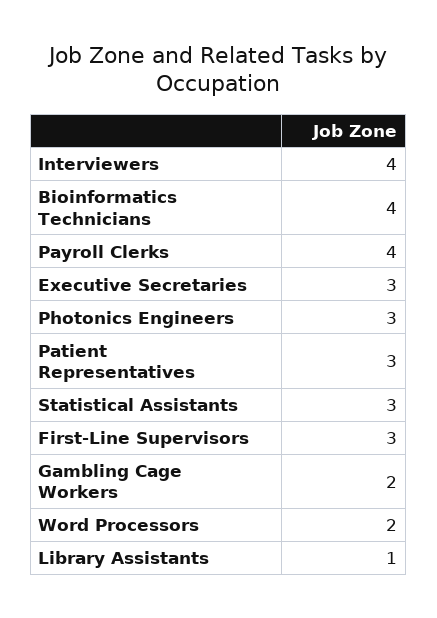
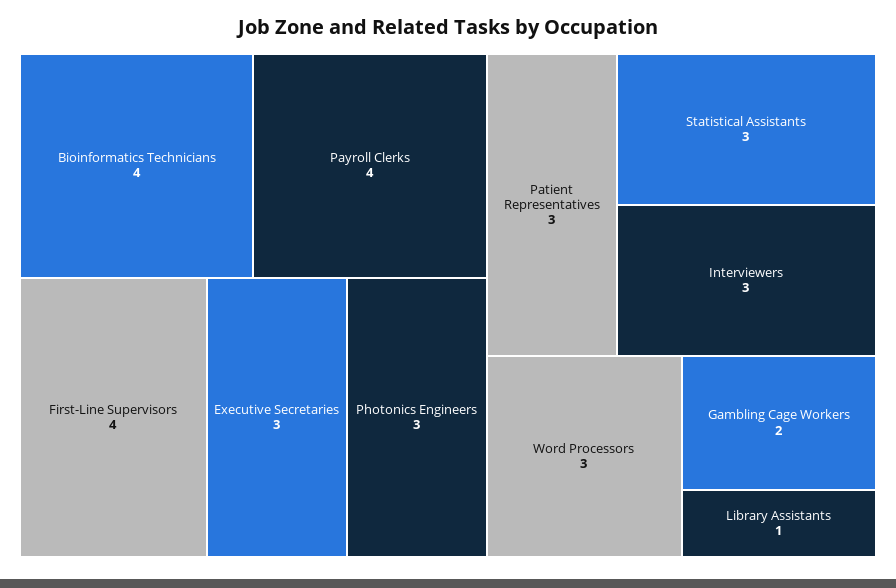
  {
-   "Interviewers": 4,
+   "Interviewers": 3,
    "Bioinformatics Technicians": 4,
    "Payroll Clerks": 4,
    "Executive Secretaries": 3,
    "Photonics Engineers": 3,
    "Patient Representatives": 3,
    "Statistical Assistants": 3,
-   "First-Line Supervisors": 3,
+   "First-Line Supervisors": 4,
    "Gambling Cage Workers": 2,
-   "Word Processors": 2,
+   "Word Processors": 3,
    "Library Assistants": 1
  }

